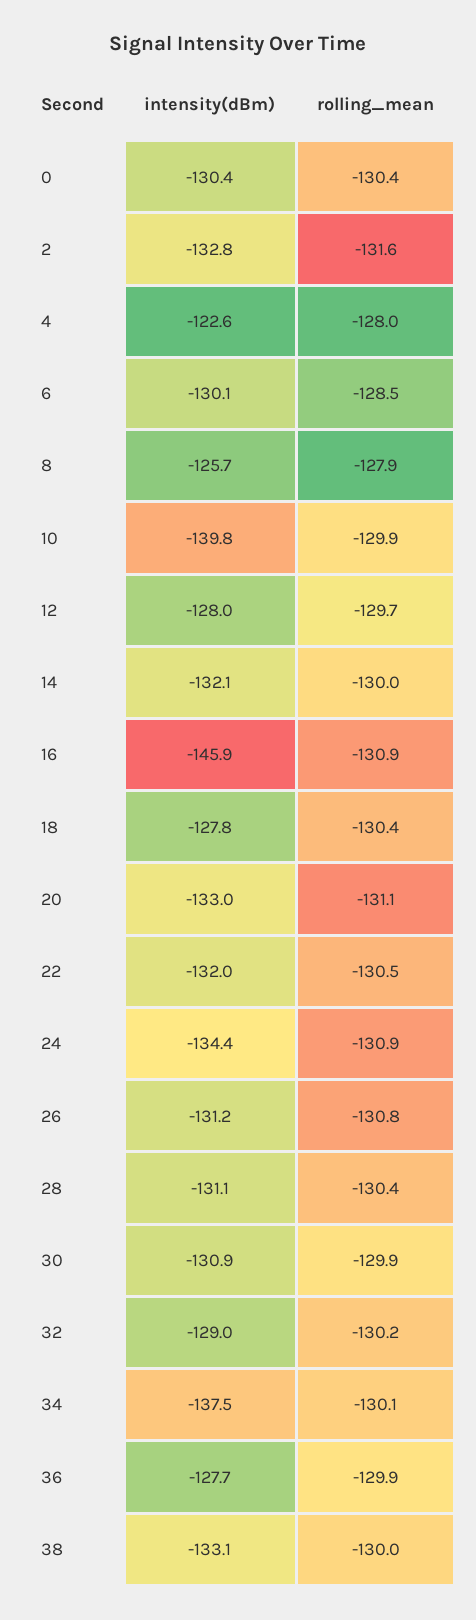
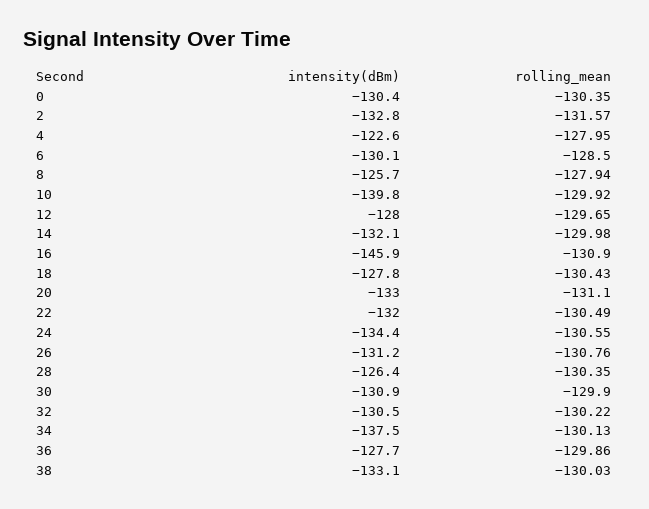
  {
    "intensity(dBm)": {
      "0": -130.4,
      "2": -132.8,
      "4": -122.6,
      "6": -130.1,
      "8": -125.7,
      "10": -139.8,
      "12": -128,
      "14": -132.1,
      "16": -145.9,
      "18": -127.8,
      "20": -133,
      "22": -132,
      "24": -134.4,
      "26": -131.2,
-     "28": -131.1,
+     "28": -126.4,
      "30": -130.9,
-     "32": -129,
+     "32": -130.5,
      "34": -137.5,
      "36": -127.7,
      "38": -133.1
    },
    "rolling_mean": {
      "0": -130.35,
      "2": -131.57,
      "4": -127.95,
      "6": -128.5,
      "8": -127.94,
      "10": -129.92,
      "12": -129.65,
      "14": -129.98,
      "16": -130.9,
      "18": -130.43,
      "20": -131.1,
      "22": -130.49,
-     "24": -130.9,
+     "24": -130.55,
      "26": -130.76,
      "28": -130.35,
      "30": -129.9,
      "32": -130.22,
      "34": -130.13,
      "36": -129.86,
      "38": -130.03
    }
  }

